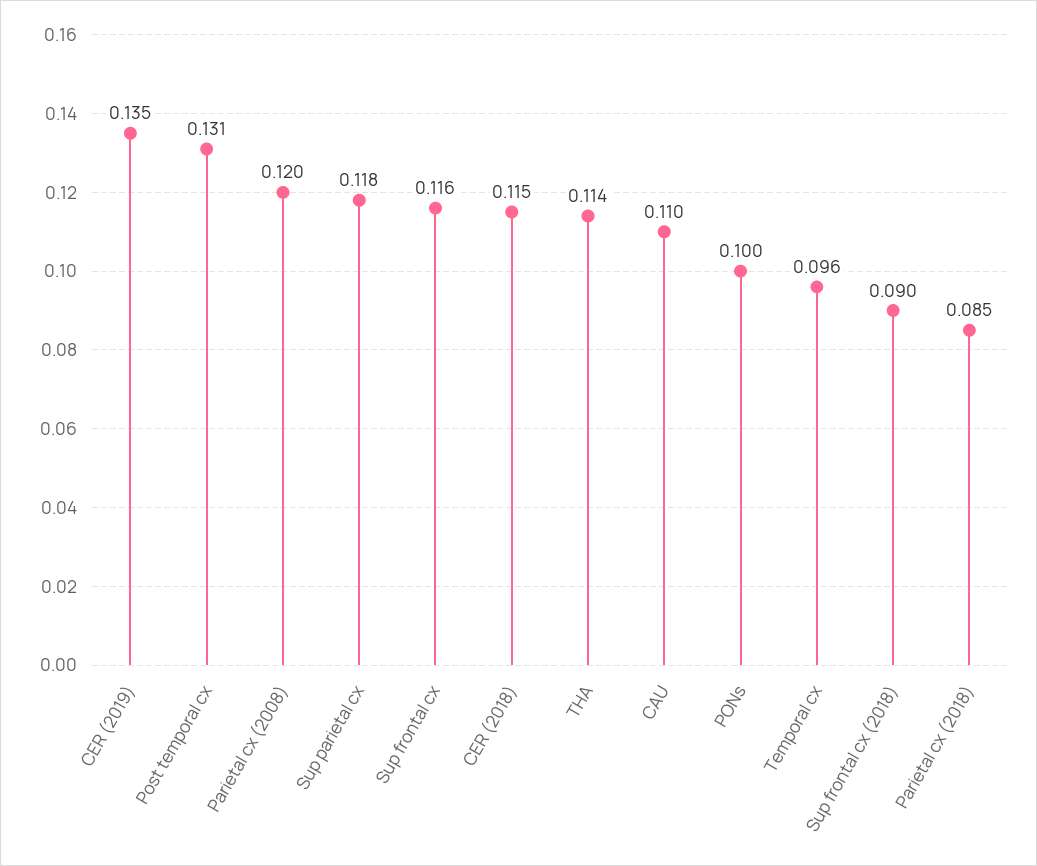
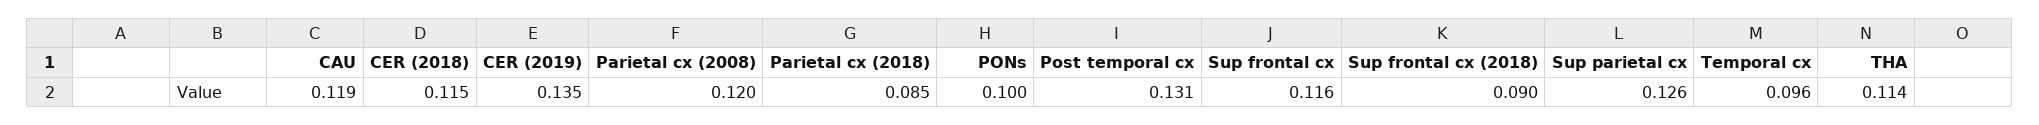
  {
    "CER (2019)": 0.135,
    "Post temporal cx": 0.131,
    "Parietal cx (2008)": 0.12,
-   "Sup parietal cx": 0.118,
+   "Sup parietal cx": 0.126,
    "Sup frontal cx": 0.116,
    "CER (2018)": 0.115,
    "THA": 0.114,
-   "CAU": 0.11,
+   "CAU": 0.119,
    "PONs": 0.1,
    "Temporal cx": 0.096,
    "Sup frontal cx (2018)": 0.09,
    "Parietal cx (2018)": 0.085
  }

